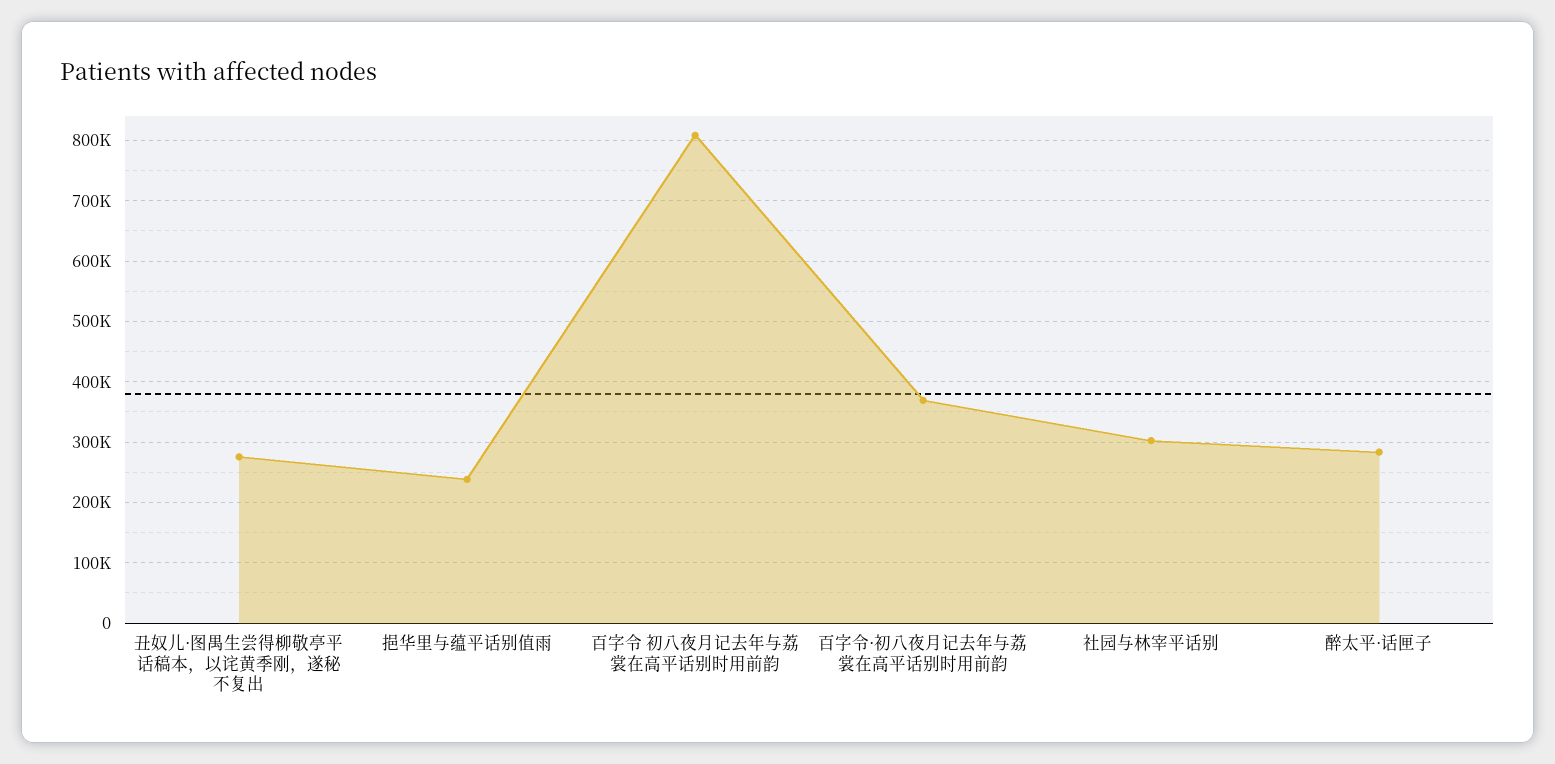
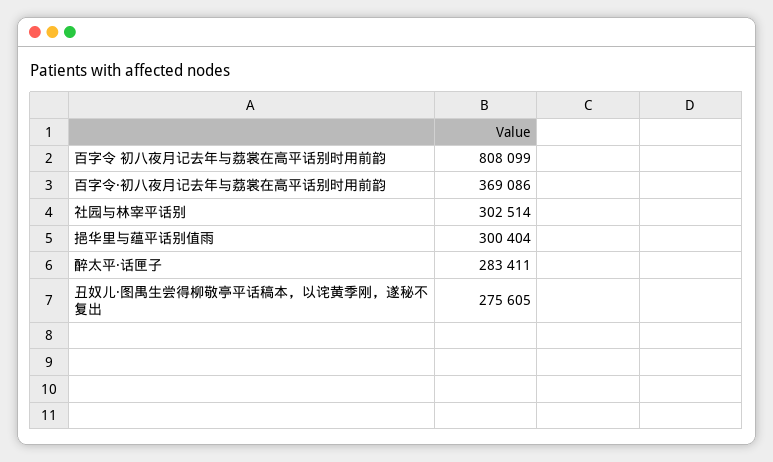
  {
    "丑奴儿·图禺生尝得柳敬亭平话稿本，以诧黄季刚，遂秘不复出": 275605,
-   "挹华里与蕴平话别值雨": 240000,
+   "挹华里与蕴平话别值雨": 300404,
    "百字令 初八夜月记去年与荔裳在高平话别时用前韵": 808099,
    "百字令·初八夜月记去年与荔裳在高平话别时用前韵": 369086,
    "社园与林宰平话别": 302514,
    "醉太平·话匣子": 283411
  }

